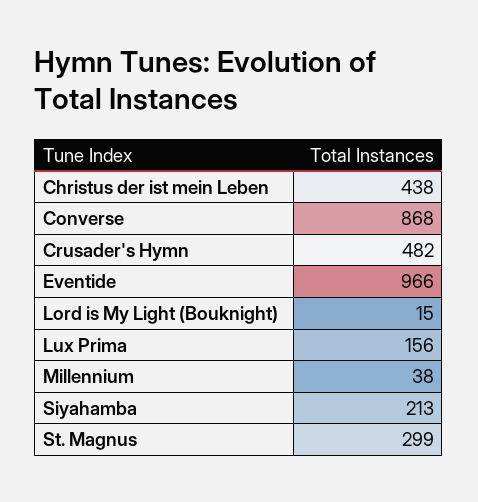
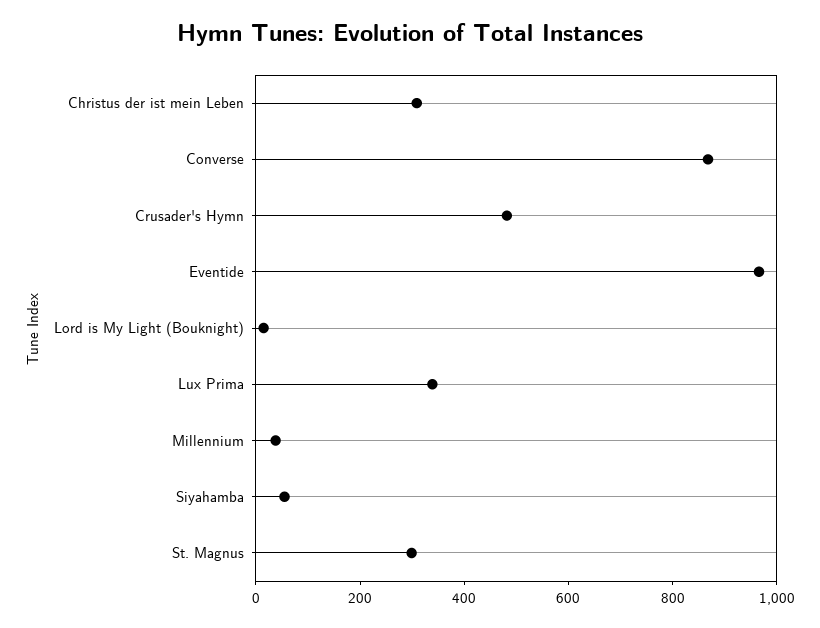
  {
-   "Christus der ist mein Leben": 438,
+   "Christus der ist mein Leben": 300,
    "Converse": 868,
    "Crusader's Hymn": 482,
    "Eventide": 966,
    "Lord is My Light (Bouknight)": 15,
-   "Lux Prima": 156,
+   "Lux Prima": 350,
    "Millennium": 38,
-   "Siyahamba": 213,
+   "Siyahamba": 50,
    "St. Magnus": 299
  }

